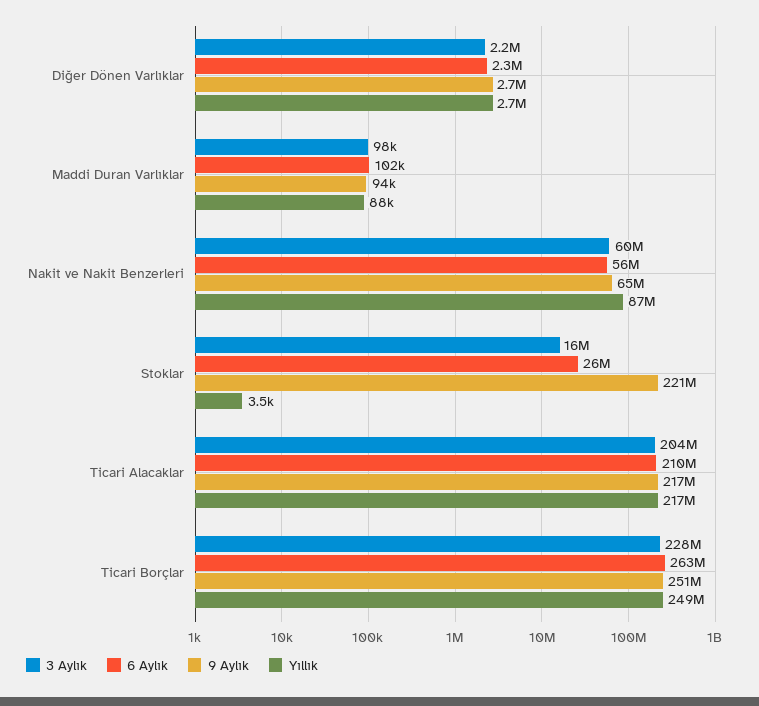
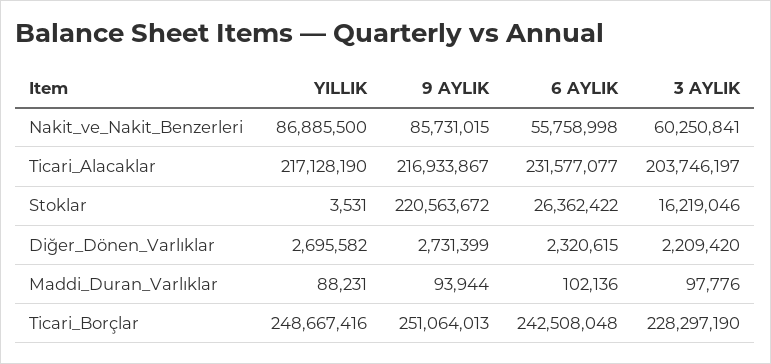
  {
    "3 Aylık": {
      "Diğer Dönen Varlıklar": 2209420,
      "Maddi Duran Varlıklar": 97776,
      "Nakit ve Nakit Benzerleri": 60250841,
      "Stoklar": 16219046,
      "Ticari Alacaklar": 203746197,
      "Ticari Borçlar": 228297190
    },
    "6 Aylık": {
      "Diğer Dönen Varlıklar": 2320615,
      "Maddi Duran Varlıklar": 102136,
      "Nakit ve Nakit Benzerleri": 55758998,
      "Stoklar": 26362422,
-     "Ticari Alacaklar": 210000000,
+     "Ticari Alacaklar": 231577077,
-     "Ticari Borçlar": 263000000
+     "Ticari Borçlar": 242508048
    },
    "9 Aylık": {
      "Diğer Dönen Varlıklar": 2731399,
      "Maddi Duran Varlıklar": 93944,
-     "Nakit ve Nakit Benzerleri": 65000000,
+     "Nakit ve Nakit Benzerleri": 85731015,
      "Stoklar": 220563672,
      "Ticari Alacaklar": 216933867,
      "Ticari Borçlar": 251064013
    },
    "Yıllık": {
      "Diğer Dönen Varlıklar": 2695582,
      "Maddi Duran Varlıklar": 88231,
      "Nakit ve Nakit Benzerleri": 86885500,
      "Stoklar": 3531,
      "Ticari Alacaklar": 217128190,
      "Ticari Borçlar": 248667416
    }
  }

